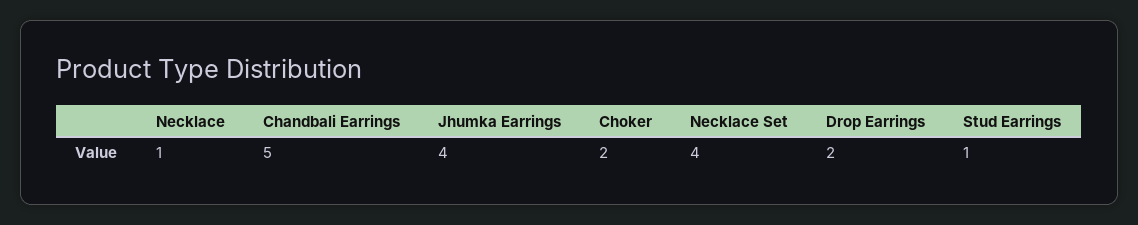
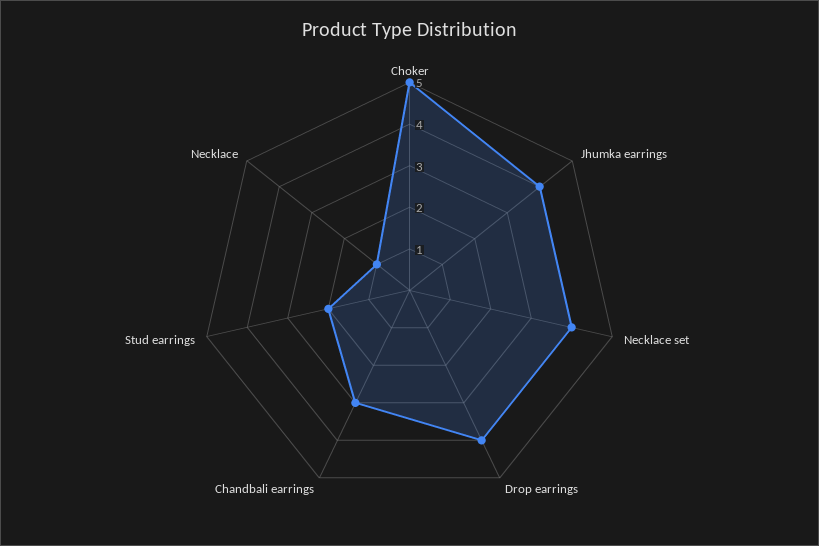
  {
    "Necklace": 1,
-   "Chandbali Earrings": 5,
+   "Chandbali Earrings": 3,
    "Jhumka Earrings": 4,
-   "Choker": 2,
+   "Choker": 5,
    "Necklace Set": 4,
-   "Drop Earrings": 2,
+   "Drop Earrings": 4,
-   "Stud Earrings": 1
+   "Stud Earrings": 2
  }

